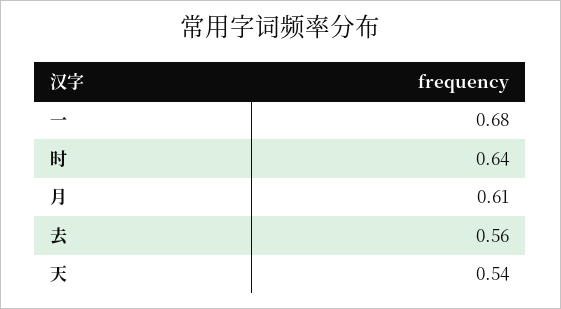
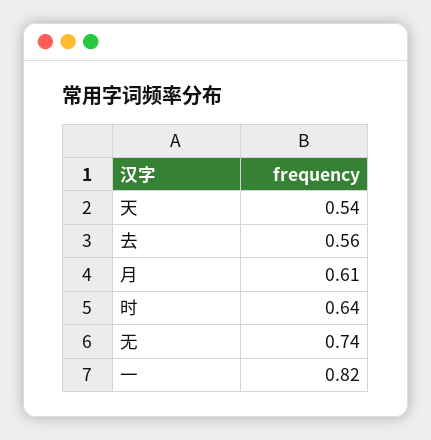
  {
-   "一": 0.68,
+   "一": 0.82,
    "时": 0.64,
    "月": 0.61,
    "去": 0.56,
-   "天": 0.54
+   "天": 0.54,
+   "无": 0.74
  }

